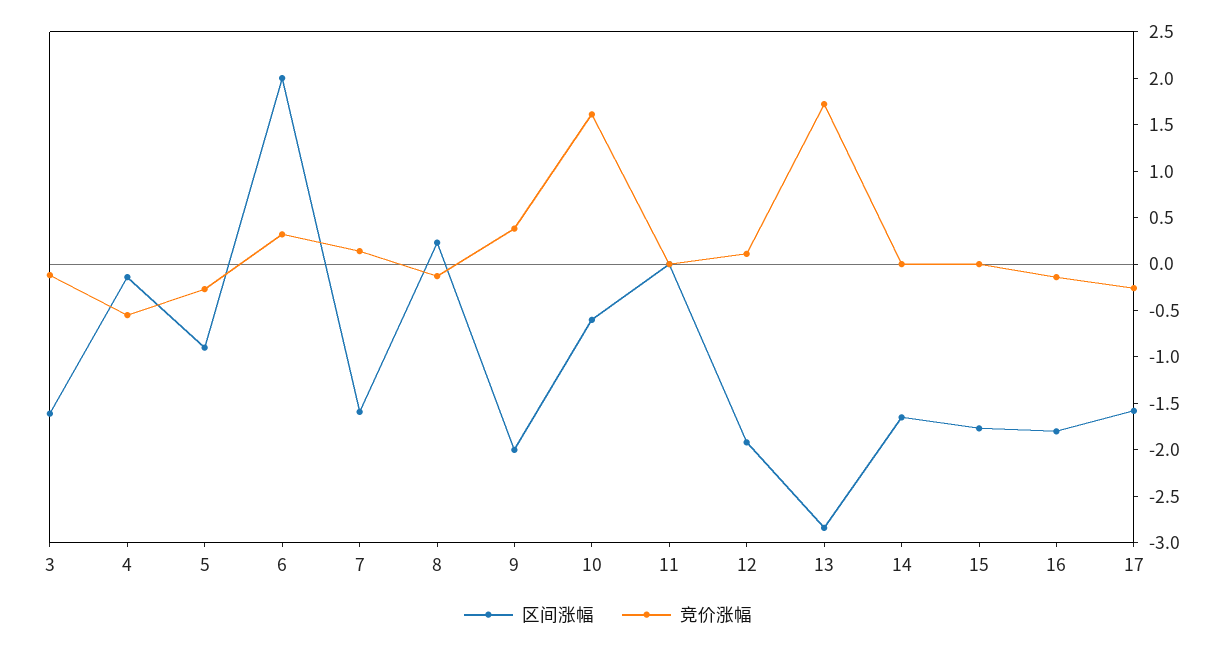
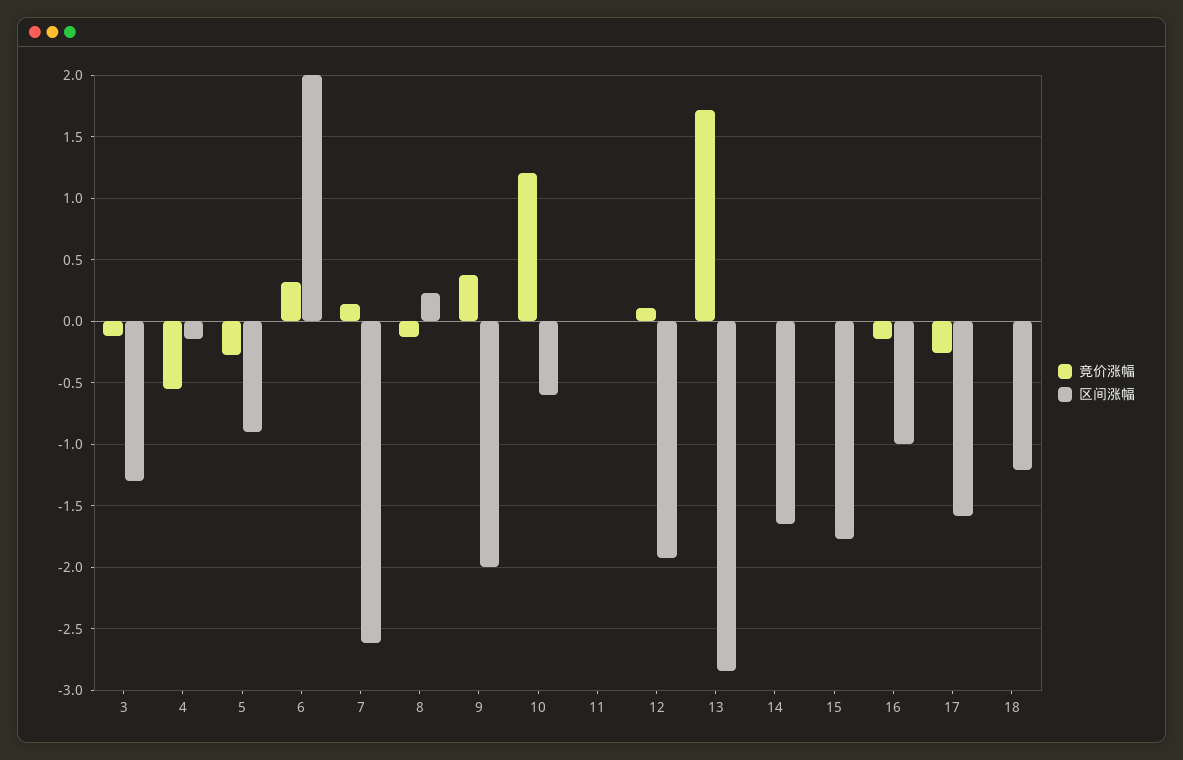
  {
    "区间涨幅": {
-     "3": -1.6,
+     "3": -1.3,
      "4": -0.15,
      "5": -0.9,
      "6": 2,
-     "7": -1.6,
+     "7": -2.6,
      "8": 0.25,
      "9": -2,
      "10": -0.6,
      "11": 0,
      "12": -1.9,
      "13": -2.85,
      "14": -1.65,
      "15": -1.75,
-     "16": -1.8,
+     "16": -1,
-     "17": -1.6
+     "17": -1.6,
+     "18": -1.2
    },
    "竞价涨幅": {
      "3": -0.1,
      "4": -0.55,
      "5": -0.25,
      "6": 0.3,
      "7": 0.15,
      "8": -0.15,
      "9": 0.4,
-     "10": 1.6,
+     "10": 1.2,
      "11": 0,
      "12": 0.1,
      "13": 1.7,
      "14": 0,
      "15": 0,
      "16": -0.15,
-     "17": -0.25
+     "17": -0.25,
+     "18": 0
    }
  }

